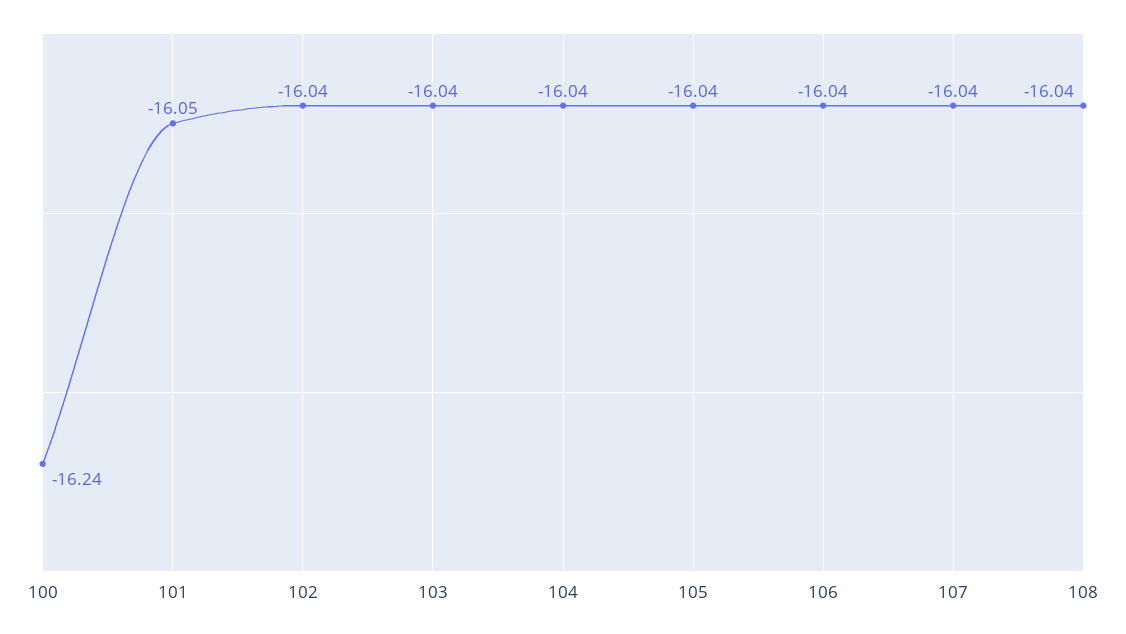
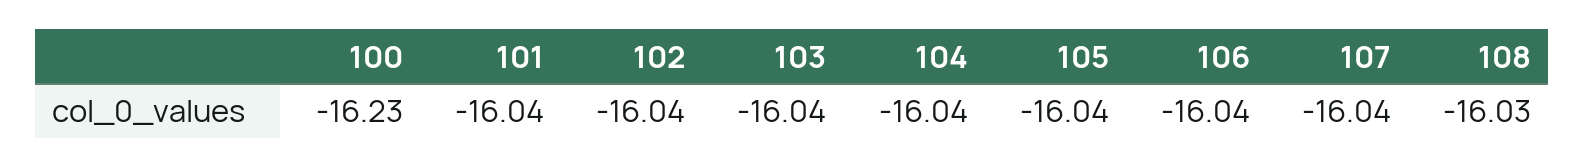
  {
-   "100": -16.24,
+   "100": -16.23,
-   "101": -16.05,
+   "101": -16.04,
    "102": -16.04,
    "103": -16.04,
    "104": -16.04,
    "105": -16.04,
    "106": -16.04,
    "107": -16.04,
-   "108": -16.04
+   "108": -16.03
  }

